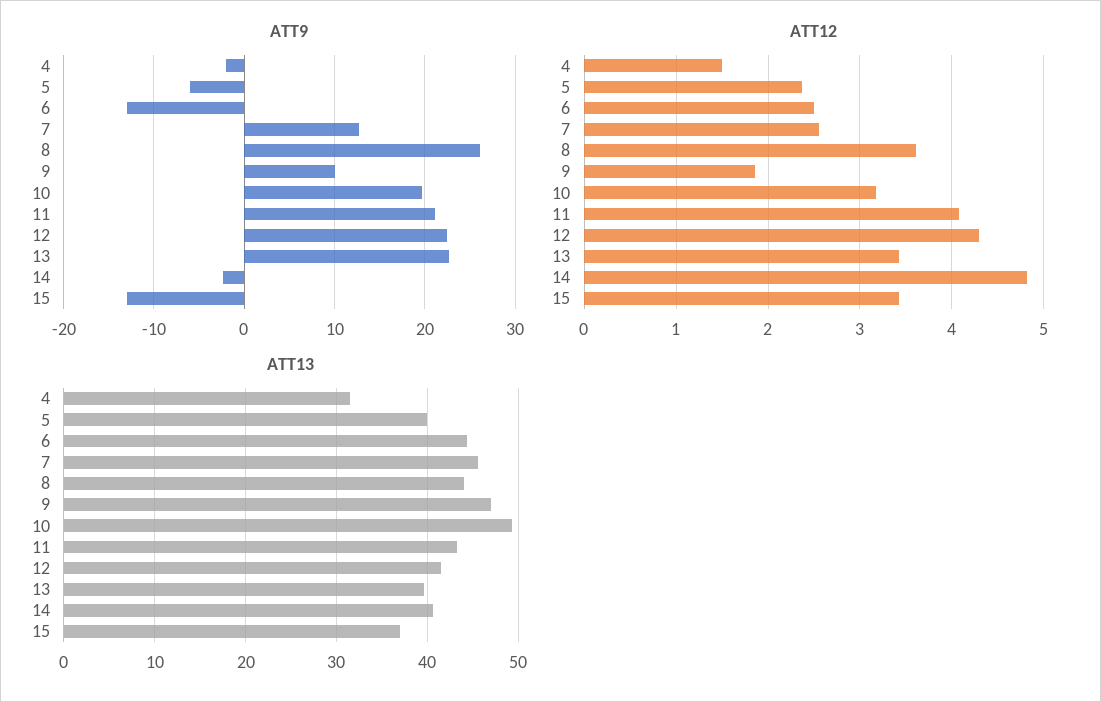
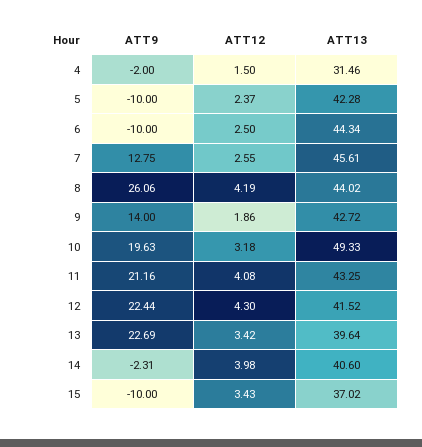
  {
    "ATT9": {
      "4": -2,
-     "5": -6,
+     "5": -10,
-     "6": -13,
+     "6": -10,
      "7": 12.75,
      "8": 26.06,
-     "9": 10,
+     "9": 14,
      "10": 19.63,
      "11": 21.16,
      "12": 22.44,
      "13": 22.69,
      "14": -2.31,
-     "15": -13
+     "15": -10
    },
    "ATT12": {
      "4": 1.5,
      "5": 2.37,
      "6": 2.5,
      "7": 2.55,
-     "8": 3.6,
+     "8": 4.19,
      "9": 1.86,
      "10": 3.18,
      "11": 4.08,
      "12": 4.3,
      "13": 3.42,
-     "14": 4.8,
+     "14": 3.98,
      "15": 3.43
    },
    "ATT13": {
      "4": 31.46,
-     "5": 40,
+     "5": 42.28,
      "6": 44.34,
      "7": 45.61,
      "8": 44.02,
-     "9": 47,
+     "9": 42.72,
      "10": 49.33,
      "11": 43.25,
      "12": 41.52,
      "13": 39.64,
      "14": 40.6,
      "15": 37.02
    }
  }

